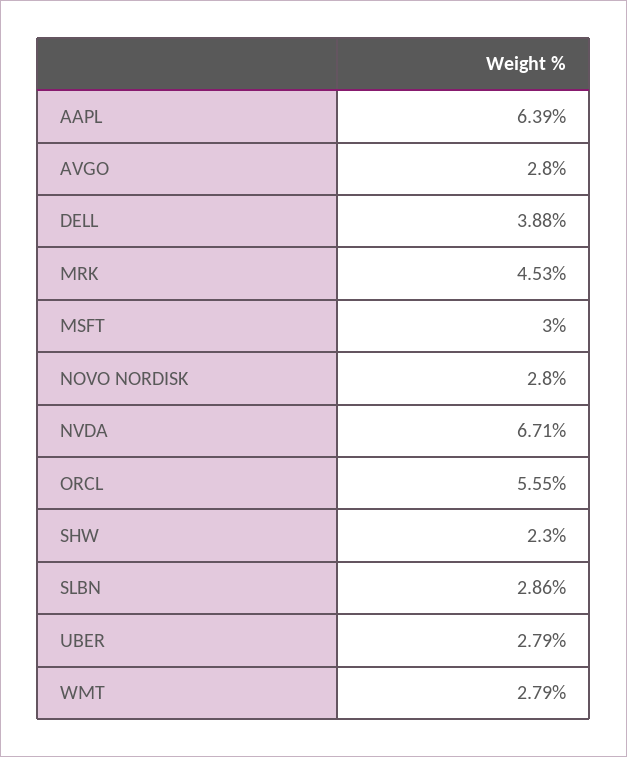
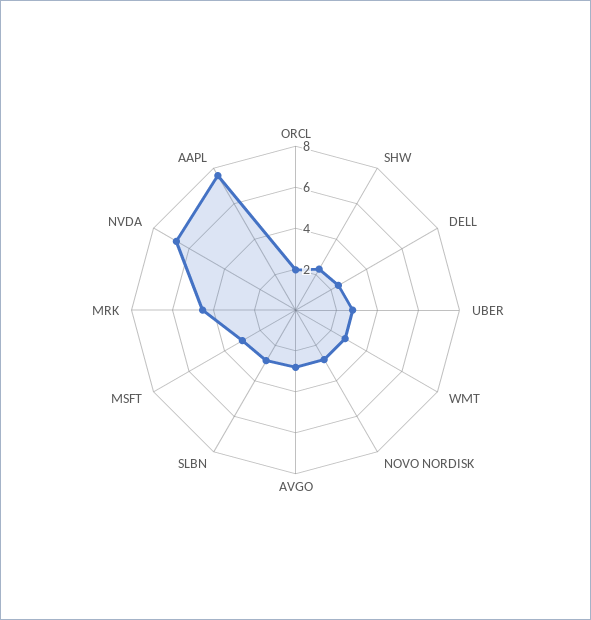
  {
-   "AAPL": 6.39,
+   "AAPL": 7.5,
    "AVGO": 2.8,
-   "DELL": 3.88,
+   "DELL": 2.5,
    "MRK": 4.53,
    "MSFT": 3,
    "NOVO NORDISK": 2.8,
    "NVDA": 6.71,
-   "ORCL": 5.55,
+   "ORCL": 2,
    "SHW": 2.3,
    "SLBN": 2.86,
    "UBER": 2.79,
    "WMT": 2.79
  }

